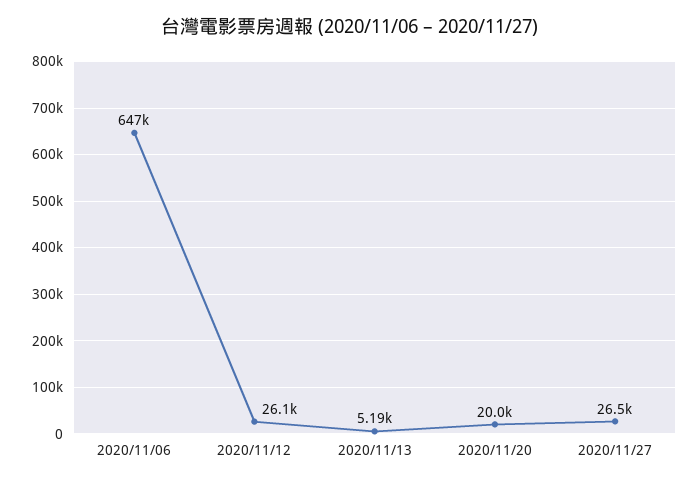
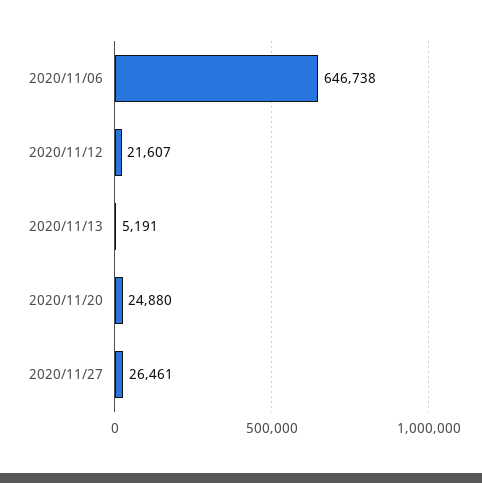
  {
    "2020/11/06": 646738,
-   "2020/11/12": 26100,
+   "2020/11/12": 21607,
    "2020/11/13": 5191,
-   "2020/11/20": 20000,
+   "2020/11/20": 24880,
    "2020/11/27": 26461
  }

